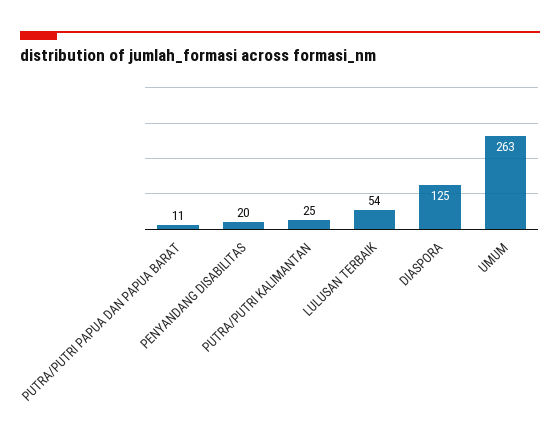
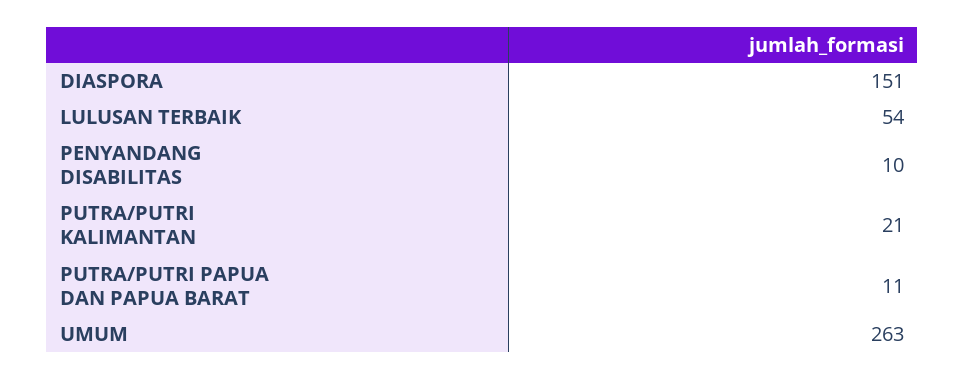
  {
    "PUTRA/PUTRI PAPUA DAN PAPUA BARAT": 11,
-   "PENYANDANG DISABILITAS": 20,
+   "PENYANDANG DISABILITAS": 10,
-   "PUTRA/PUTRI KALIMANTAN": 25,
+   "PUTRA/PUTRI KALIMANTAN": 21,
    "LULUSAN TERBAIK": 54,
-   "DIASPORA": 125,
+   "DIASPORA": 151,
    "UMUM": 263
  }

